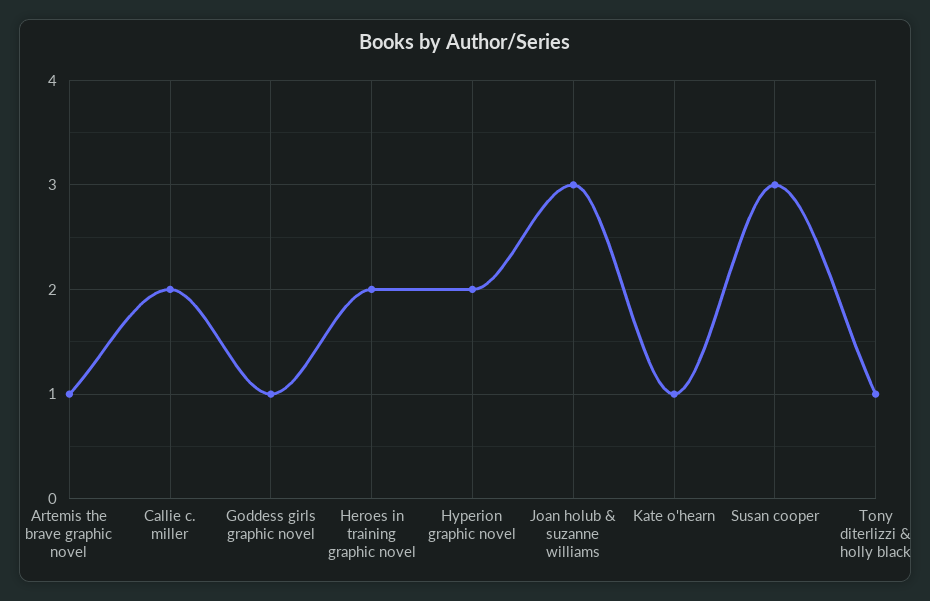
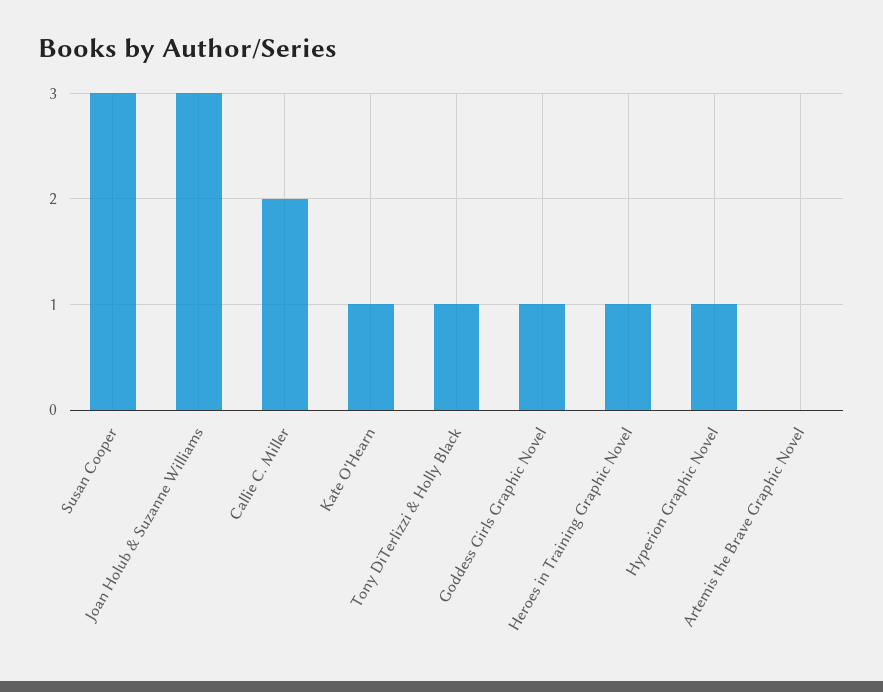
  {
-   "Artemis the brave graphic novel": 1,
+   "Artemis the brave graphic novel": 0,
    "Callie c. miller": 2,
    "Goddess girls graphic novel": 1,
-   "Heroes in training graphic novel": 2,
+   "Heroes in training graphic novel": 1,
-   "Hyperion graphic novel": 2,
+   "Hyperion graphic novel": 1,
    "Joan holub & suzanne williams": 3,
    "Kate o'hearn": 1,
    "Susan cooper": 3,
    "Tony diterlizzi & holly black": 1
  }

